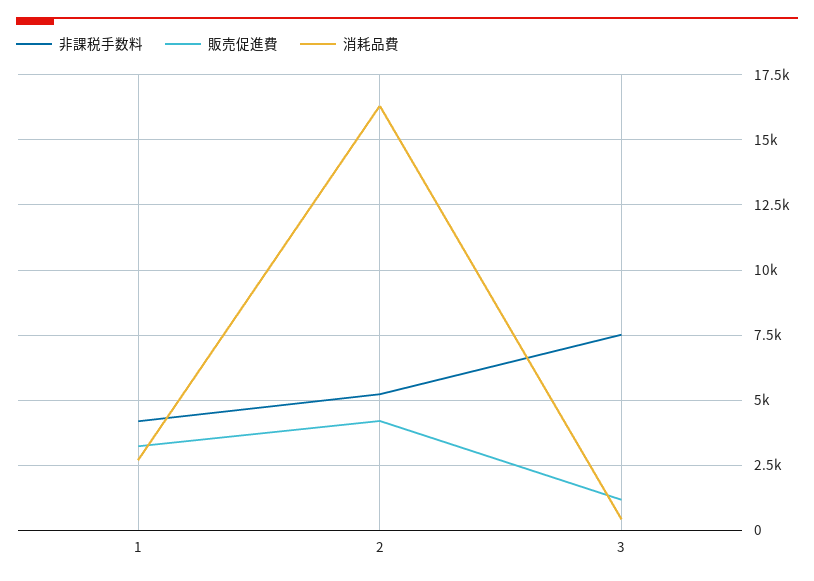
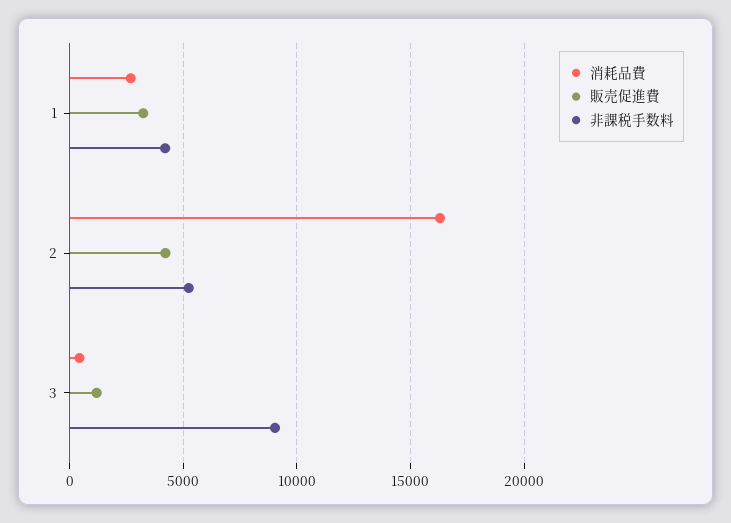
  {
    "非課税手数料": {
      "1": 4250,
      "2": 5250,
-     "3": 7500
+     "3": 9000
    },
    "販売促進費": {
      "1": 3250,
      "2": 4250,
      "3": 1250
    },
    "消耗品費": {
      "1": 2750,
      "2": 16250,
      "3": 500
    }
  }

